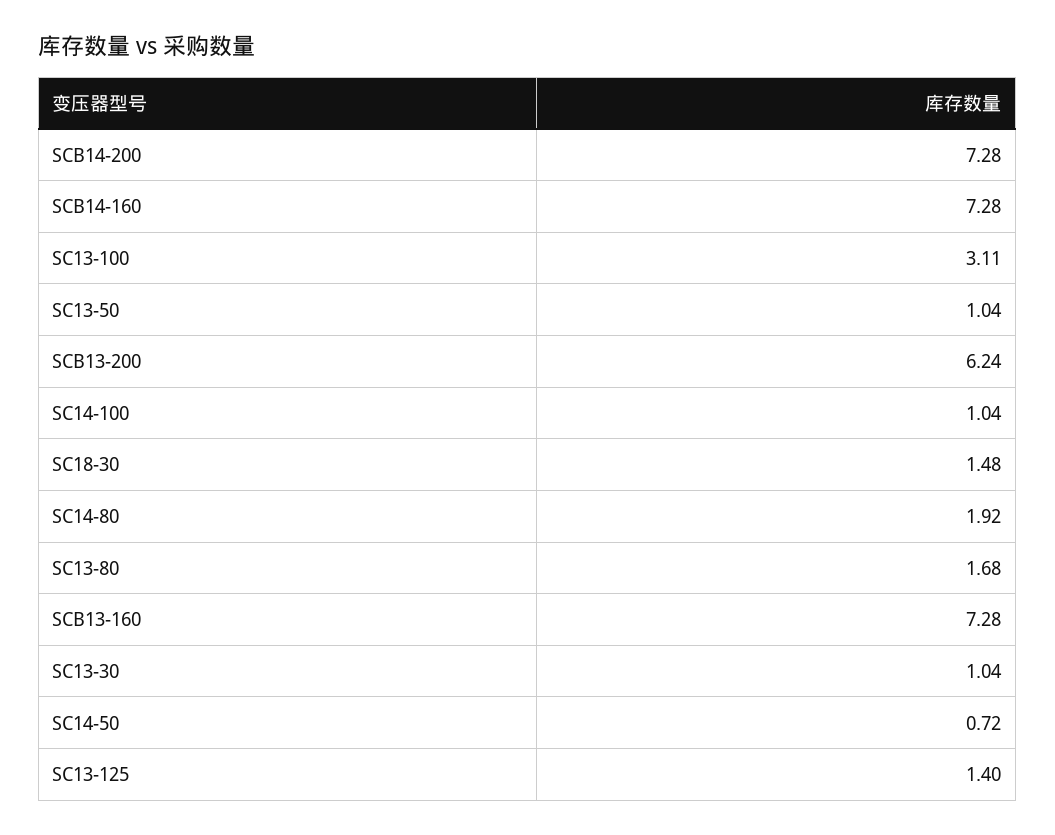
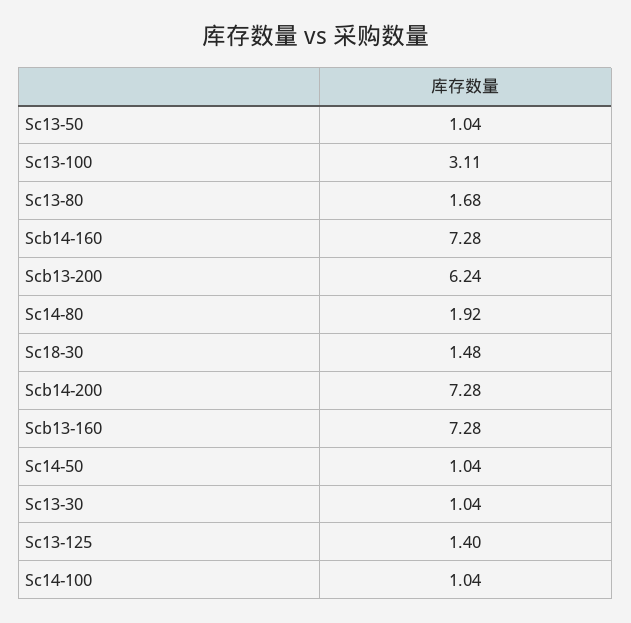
  {
    "SCB14-200": 7.28,
    "SCB14-160": 7.28,
    "SC13-100": 3.11,
    "SC13-50": 1.04,
    "SCB13-200": 6.24,
    "SC14-100": 1.04,
    "SC18-30": 1.48,
    "SC14-80": 1.92,
    "SC13-80": 1.68,
    "SCB13-160": 7.28,
    "SC13-30": 1.04,
-   "SC14-50": 0.72,
+   "SC14-50": 1.04,
    "SC13-125": 1.4
  }

